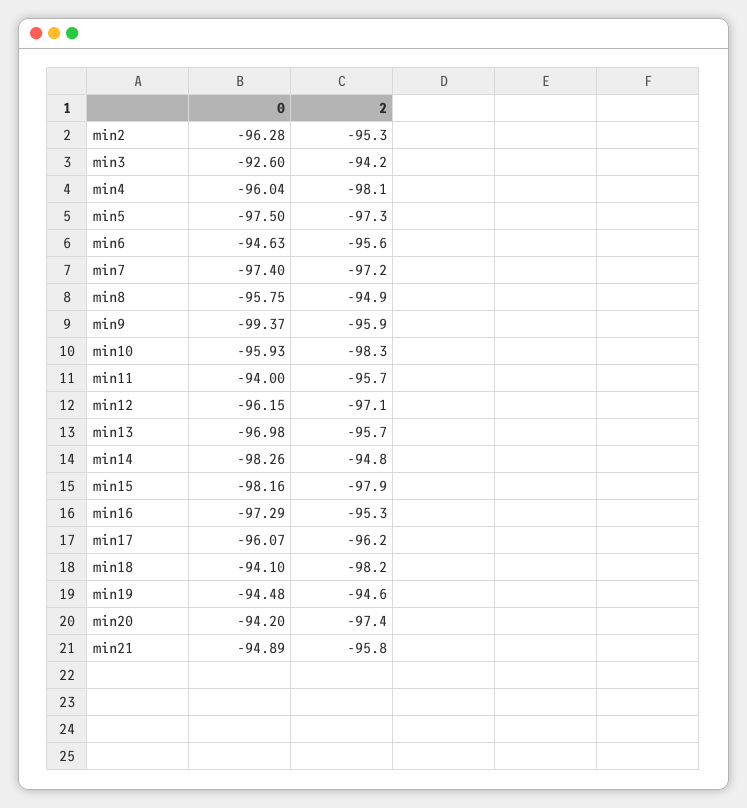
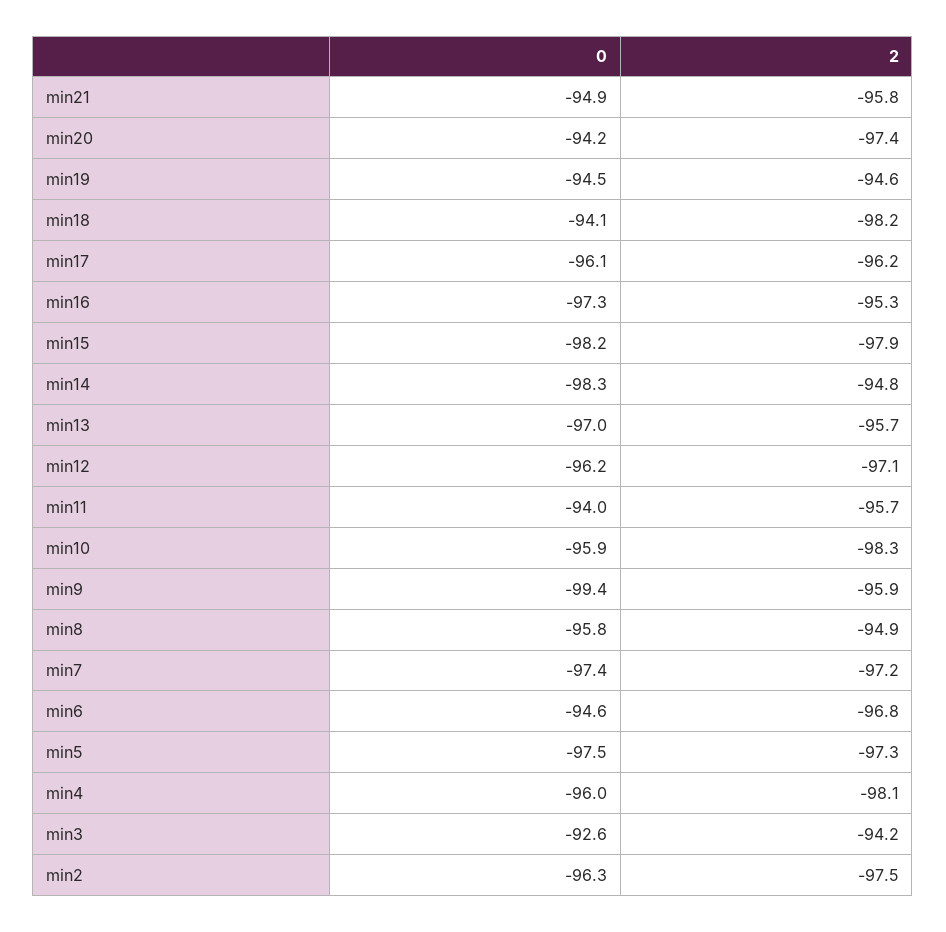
  {
    "0": {
      "min2": -96.28,
      "min3": -92.6,
      "min4": -96.04,
      "min5": -97.5,
      "min6": -94.63,
      "min7": -97.4,
      "min8": -95.75,
      "min9": -99.37,
      "min10": -95.93,
      "min11": -94,
      "min12": -96.15,
      "min13": -96.98,
      "min14": -98.26,
      "min15": -98.16,
      "min16": -97.29,
      "min17": -96.07,
      "min18": -94.1,
      "min19": -94.48,
      "min20": -94.2,
      "min21": -94.89
    },
    "2": {
-     "min2": -95.3,
+     "min2": -97.5,
      "min3": -94.2,
      "min4": -98.1,
      "min5": -97.3,
-     "min6": -95.6,
+     "min6": -96.8,
      "min7": -97.2,
      "min8": -94.9,
      "min9": -95.9,
      "min10": -98.3,
      "min11": -95.7,
      "min12": -97.1,
      "min13": -95.7,
      "min14": -94.8,
      "min15": -97.9,
      "min16": -95.3,
      "min17": -96.2,
      "min18": -98.2,
      "min19": -94.6,
      "min20": -97.4,
      "min21": -95.8
    }
  }

